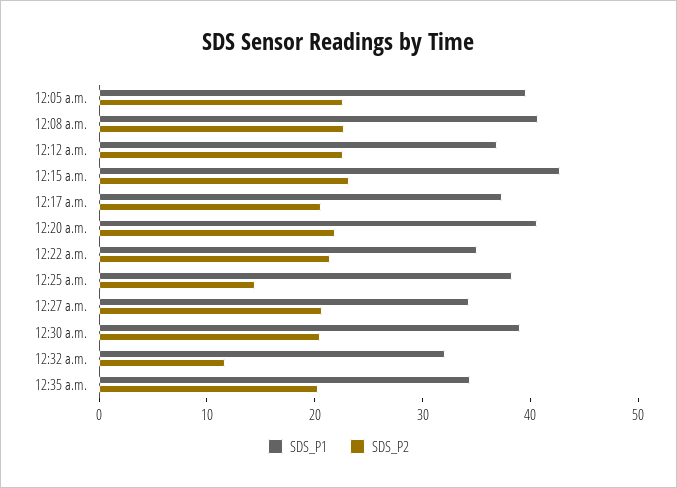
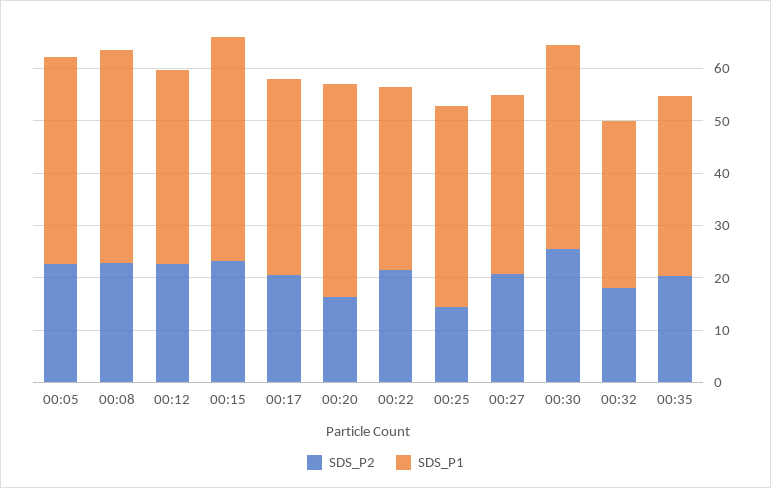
  {
    "SDS_P1": {
      "12:05 a.m.": 40,
      "12:08 a.m.": 40,
      "12:12 a.m.": 36,
      "12:15 a.m.": 42,
      "12:17 a.m.": 38,
      "12:20 a.m.": 40,
      "12:22 a.m.": 36,
      "12:25 a.m.": 38,
      "12:27 a.m.": 34,
      "12:30 a.m.": 40,
      "12:32 a.m.": 32,
      "12:35 a.m.": 34
    },
    "SDS_P2": {
      "12:05 a.m.": 22,
      "12:08 a.m.": 22,
      "12:12 a.m.": 22,
      "12:15 a.m.": 24,
      "12:17 a.m.": 20,
-     "12:20 a.m.": 22,
+     "12:20 a.m.": 16,
      "12:22 a.m.": 22,
      "12:25 a.m.": 14,
      "12:27 a.m.": 20,
-     "12:30 a.m.": 20,
+     "12:30 a.m.": 26,
-     "12:32 a.m.": 12,
+     "12:32 a.m.": 18,
      "12:35 a.m.": 20
    }
  }

